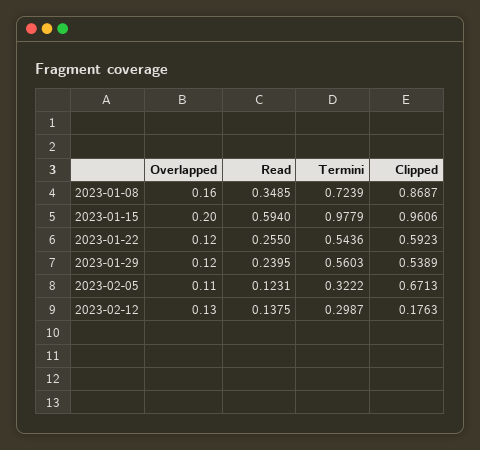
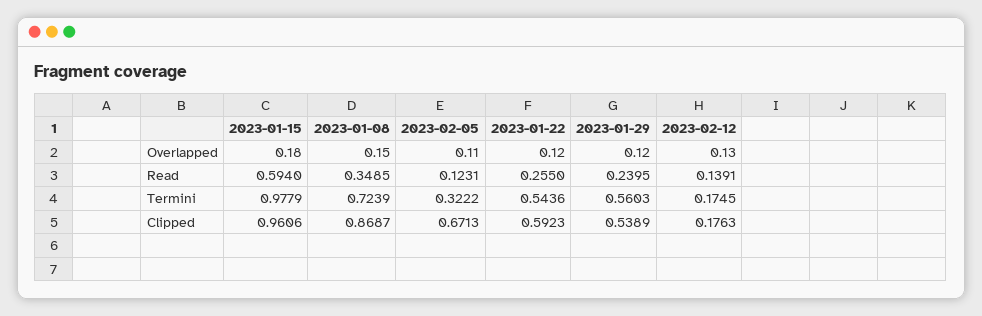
  {
    "Overlapped": {
-     "2023-01-08": 0.16,
+     "2023-01-08": 0.15,
-     "2023-01-15": 0.2,
+     "2023-01-15": 0.18,
      "2023-01-22": 0.12,
      "2023-01-29": 0.12,
      "2023-02-05": 0.11,
      "2023-02-12": 0.13
    },
    "Read": {
      "2023-01-08": 0.3485,
      "2023-01-15": 0.594,
      "2023-01-22": 0.255,
      "2023-01-29": 0.2395,
      "2023-02-05": 0.1231,
-     "2023-02-12": 0.1375
+     "2023-02-12": 0.1391
    },
    "Termini": {
      "2023-01-08": 0.7239,
      "2023-01-15": 0.9779,
      "2023-01-22": 0.5436,
      "2023-01-29": 0.5603,
      "2023-02-05": 0.3222,
-     "2023-02-12": 0.2987
+     "2023-02-12": 0.1745
    },
    "Clipped": {
      "2023-01-08": 0.8687,
      "2023-01-15": 0.9606,
      "2023-01-22": 0.5923,
      "2023-01-29": 0.5389,
      "2023-02-05": 0.6713,
      "2023-02-12": 0.1763
    }
  }

